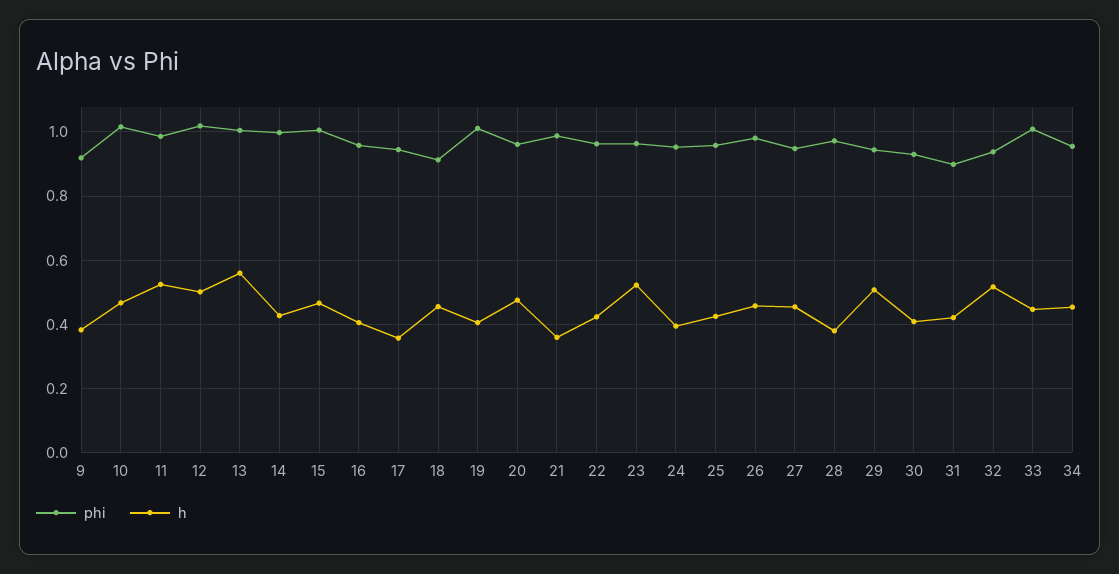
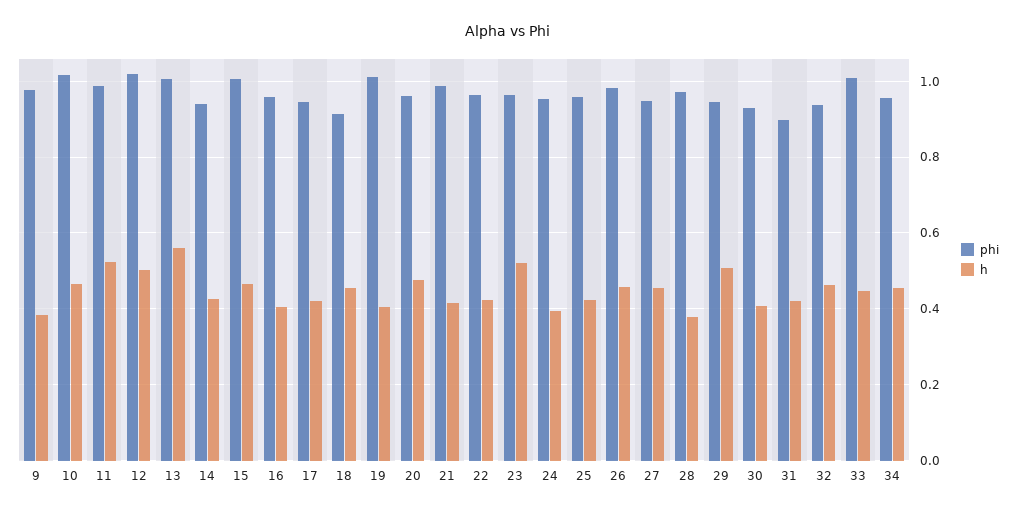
  {
    "phi": {
-     "9": 0.92,
+     "9": 0.98,
      "10": 1.02,
      "11": 0.98,
      "12": 1.02,
      "13": 1,
-     "14": 1,
+     "14": 0.94,
      "15": 1,
      "16": 0.96,
      "17": 0.94,
      "18": 0.92,
      "19": 1.02,
      "20": 0.96,
      "21": 0.98,
      "22": 0.96,
      "23": 0.96,
      "24": 0.96,
      "25": 0.96,
      "26": 0.98,
      "27": 0.94,
      "28": 0.98,
      "29": 0.94,
      "30": 0.94,
      "31": 0.9,
      "32": 0.94,
      "33": 1,
      "34": 0.96
    },
    "h": {
      "9": 0.38,
      "10": 0.46,
      "11": 0.52,
      "12": 0.5,
      "13": 0.56,
      "14": 0.42,
      "15": 0.46,
      "16": 0.4,
-     "17": 0.36,
+     "17": 0.42,
      "18": 0.46,
      "19": 0.4,
      "20": 0.48,
-     "21": 0.36,
+     "21": 0.42,
      "22": 0.42,
      "23": 0.52,
      "24": 0.4,
      "25": 0.42,
      "26": 0.46,
      "27": 0.46,
      "28": 0.38,
      "29": 0.5,
      "30": 0.4,
      "31": 0.42,
-     "32": 0.52,
+     "32": 0.46,
      "33": 0.44,
      "34": 0.46
    }
  }

